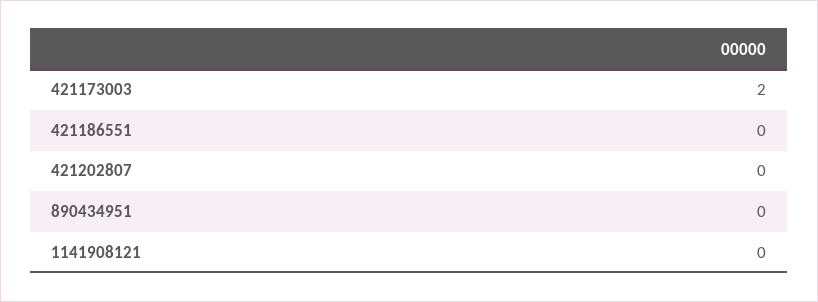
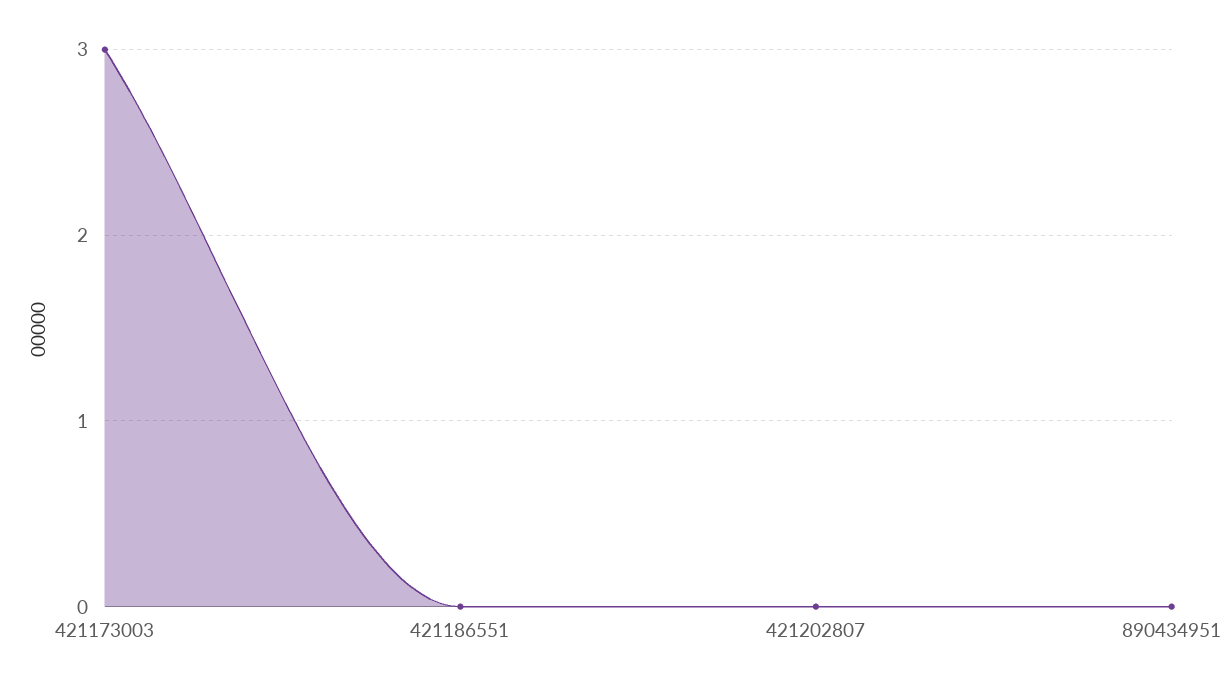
  {
-   "421173003": 2,
+   "421173003": 3,
    "421186551": 0,
    "421202807": 0,
-   "890434951": 0,
+   "890434951": 0
-   "1141908121": 0
  }

